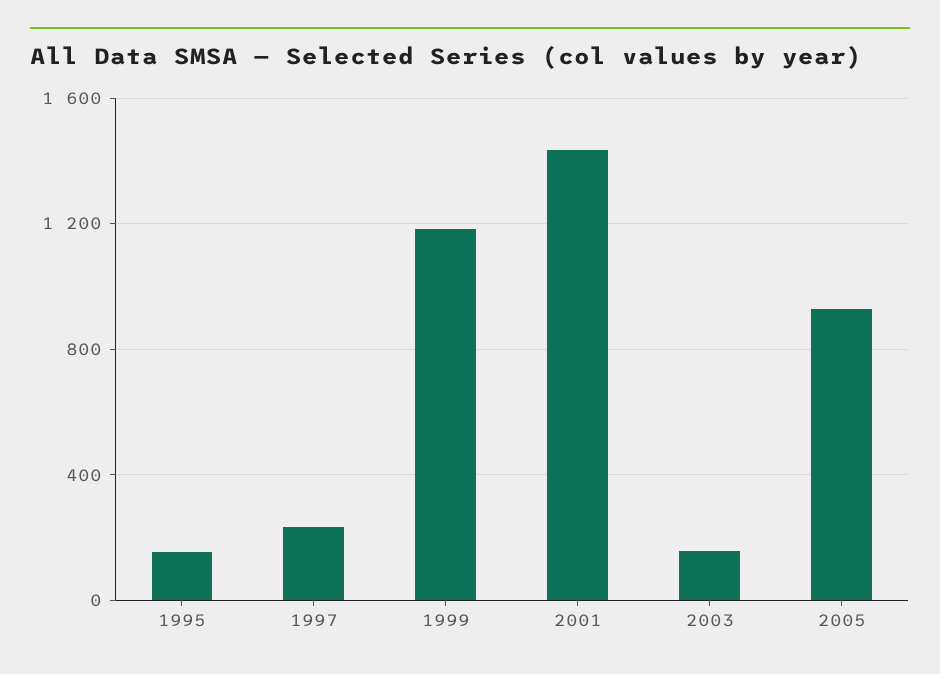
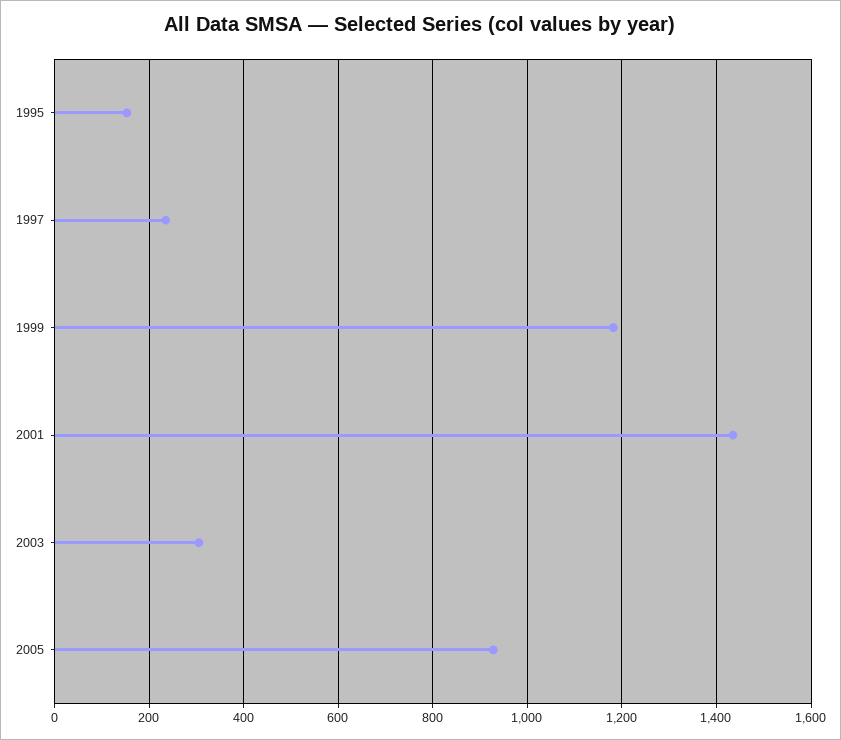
  {
    "1995": 160,
    "1997": 240,
    "1999": 1180,
    "2001": 1440,
-   "2003": 150,
+   "2003": 300,
    "2005": 920
  }

